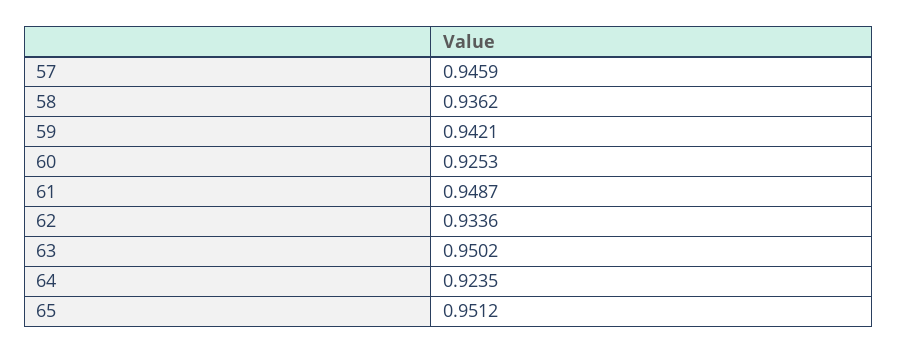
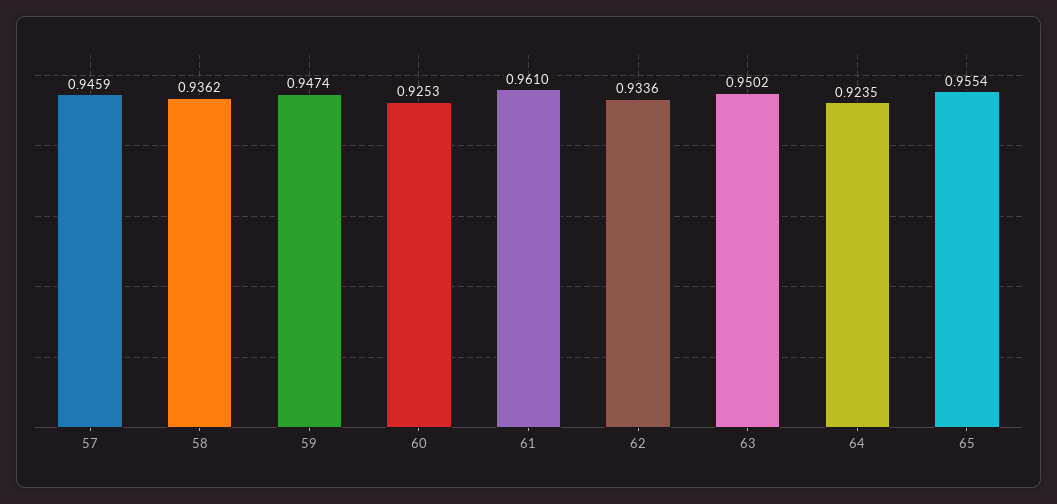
  {
    "57": 0.9459,
    "58": 0.9362,
-   "59": 0.9421,
+   "59": 0.9474,
    "60": 0.9253,
-   "61": 0.9487,
+   "61": 0.961,
    "62": 0.9336,
    "63": 0.9502,
    "64": 0.9235,
-   "65": 0.9512
+   "65": 0.9554
  }

